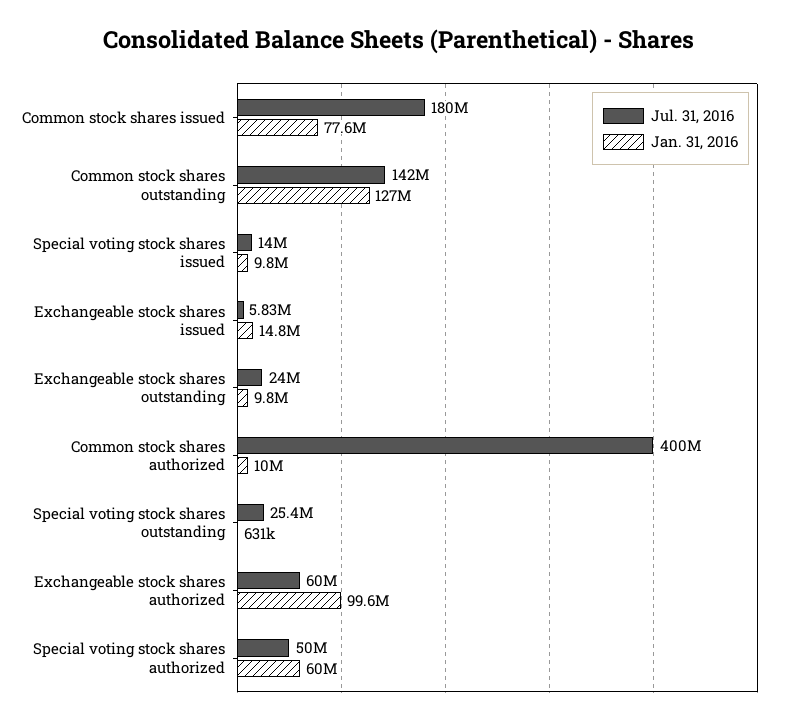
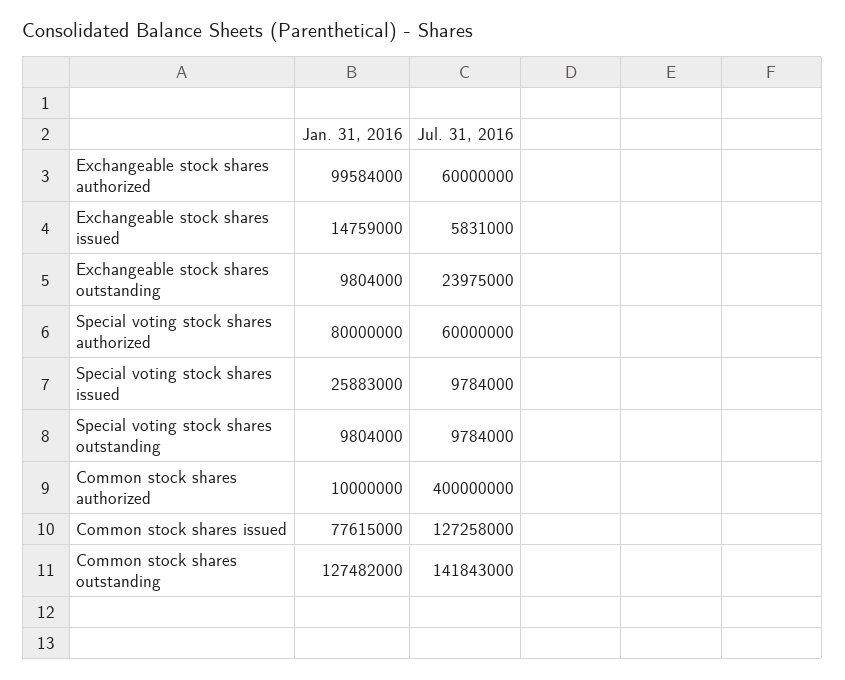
  {
    "Jul. 31, 2016": {
-     "Common stock shares issued": 180000000,
+     "Common stock shares issued": 127258000,
      "Common stock shares outstanding": 141843000,
-     "Special voting stock shares issued": 14000000,
+     "Special voting stock shares issued": 9784000,
      "Exchangeable stock shares issued": 5831000,
      "Exchangeable stock shares outstanding": 23975000,
      "Common stock shares authorized": 400000000,
-     "Special voting stock shares outstanding": 25400000,
+     "Special voting stock shares outstanding": 9784000,
      "Exchangeable stock shares authorized": 60000000,
-     "Special voting stock shares authorized": 50000000
+     "Special voting stock shares authorized": 60000000
    },
    "Jan. 31, 2016": {
      "Common stock shares issued": 77615000,
      "Common stock shares outstanding": 127482000,
-     "Special voting stock shares issued": 9800000,
+     "Special voting stock shares issued": 25883000,
      "Exchangeable stock shares issued": 14759000,
      "Exchangeable stock shares outstanding": 9804000,
      "Common stock shares authorized": 10000000,
-     "Special voting stock shares outstanding": 631000,
+     "Special voting stock shares outstanding": 9804000,
      "Exchangeable stock shares authorized": 99584000,
-     "Special voting stock shares authorized": 60000000
+     "Special voting stock shares authorized": 80000000
    }
  }

